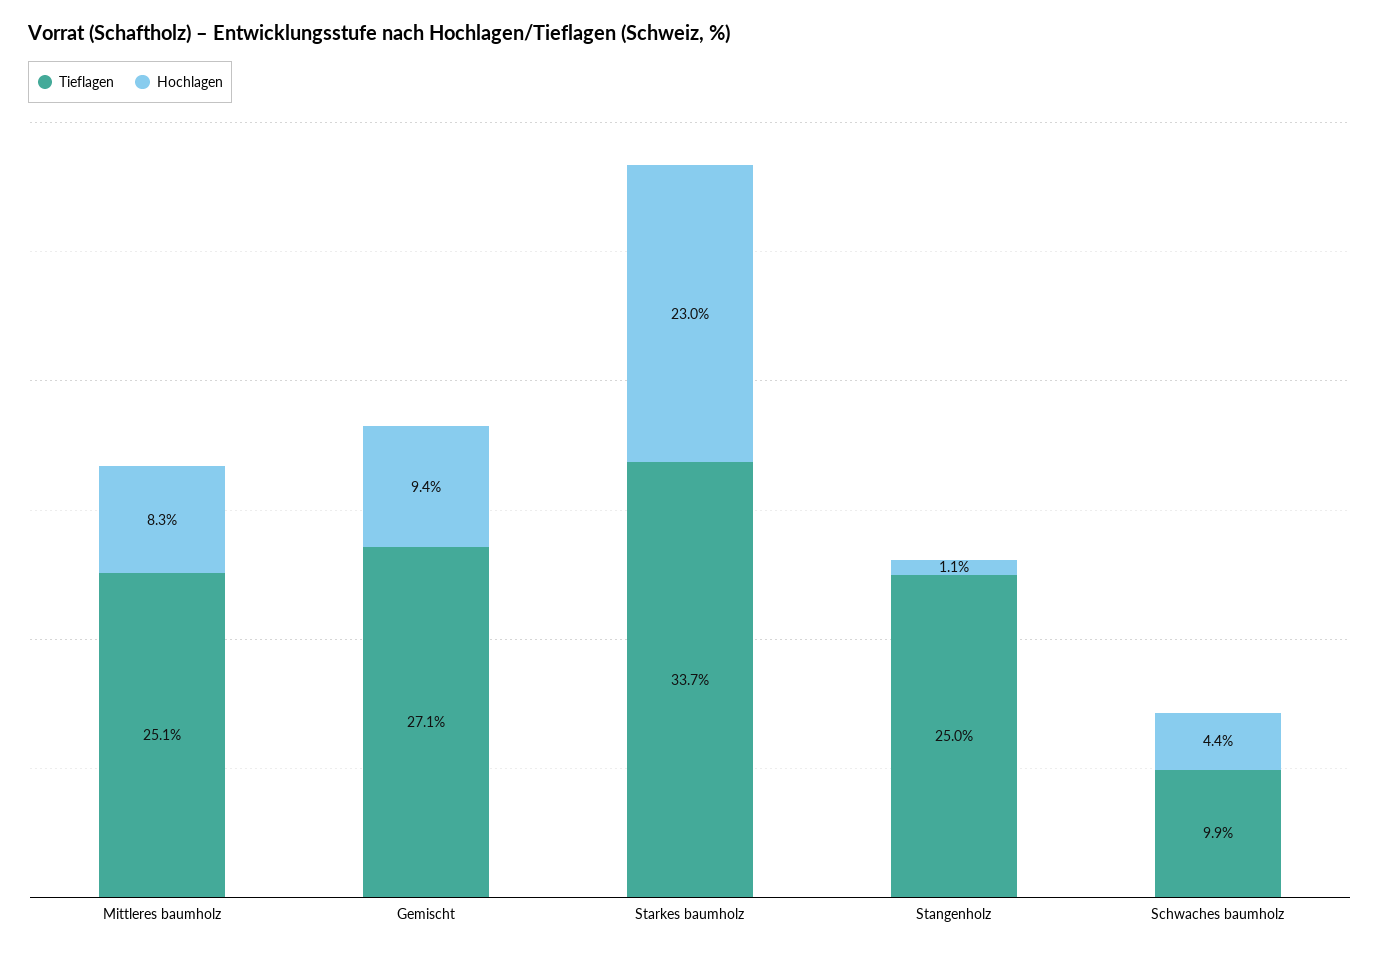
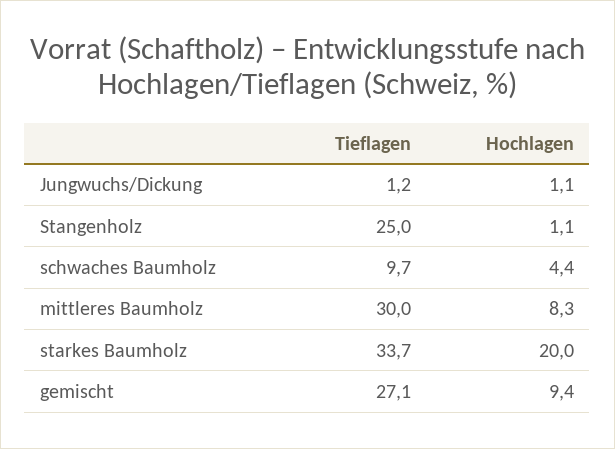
  {
    "Tieflagen": {
-     "Mittleres baumholz": 25.1,
+     "Mittleres baumholz": 30,
      "Gemischt": 27.1,
      "Starkes baumholz": 33.7,
      "Stangenholz": 25,
-     "Schwaches baumholz": 9.9
+     "Schwaches baumholz": 9.7,
+     "Jungwuchs/Dickung": 1.2
    },
    "Hochlagen": {
      "Mittleres baumholz": 8.3,
      "Gemischt": 9.4,
-     "Starkes baumholz": 23,
+     "Starkes baumholz": 20,
      "Stangenholz": 1.1,
-     "Schwaches baumholz": 4.4
+     "Schwaches baumholz": 4.4,
+     "Jungwuchs/Dickung": 1.1
    }
  }

